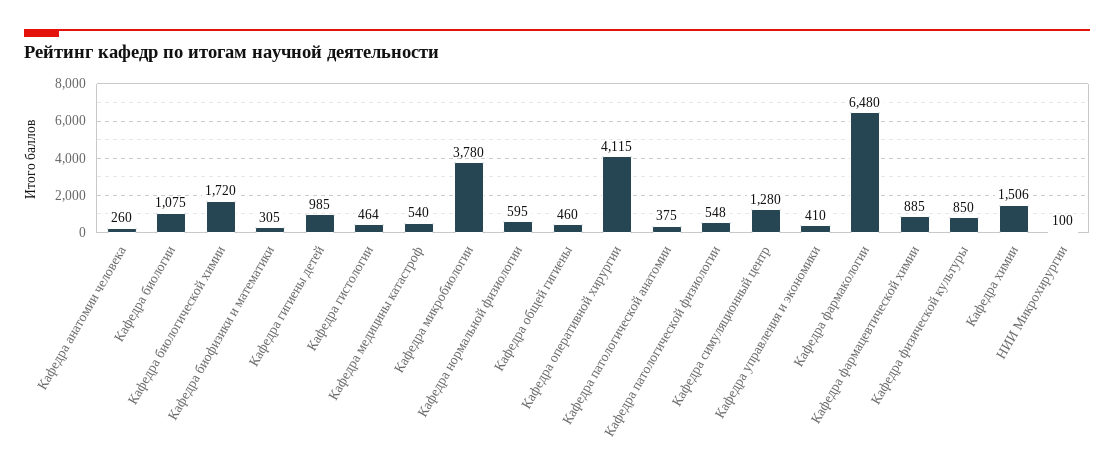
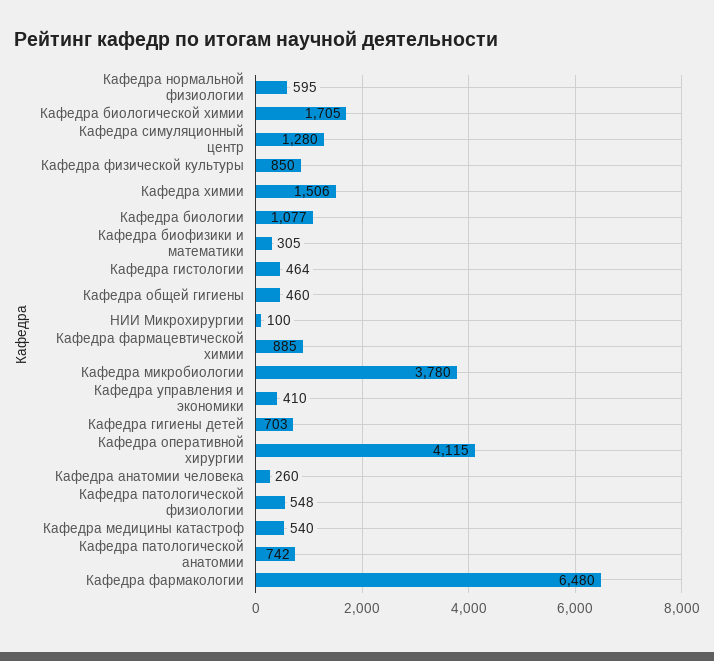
  {
    "Кафедра анатомии человека": 260,
-   "Кафедра биологии": 1075,
+   "Кафедра биологии": 1077,
-   "Кафедра биологической химии": 1720,
+   "Кафедра биологической химии": 1705,
    "Кафедра биофизики и математики": 305,
-   "Кафедра гигиены детей": 985,
+   "Кафедра гигиены детей": 703,
    "Кафедра гистологии": 464,
    "Кафедра медицины катастроф": 540,
    "Кафедра микробиологии": 3780,
    "Кафедра нормальной физиологии": 595,
    "Кафедра общей гигиены": 460,
    "Кафедра оперативной хирургии": 4115,
-   "Кафедра патологической анатомии": 375,
+   "Кафедра патологической анатомии": 742,
    "Кафедра патологической физиологии": 548,
    "Кафедра симуляционный центр": 1280,
    "Кафедра управления и экономики": 410,
    "Кафедра фармакологии": 6480,
    "Кафедра фармацевтической химии": 885,
    "Кафедра физической культуры": 850,
    "Кафедра химии": 1506,
    "НИИ Микрохирургии": 100
  }

